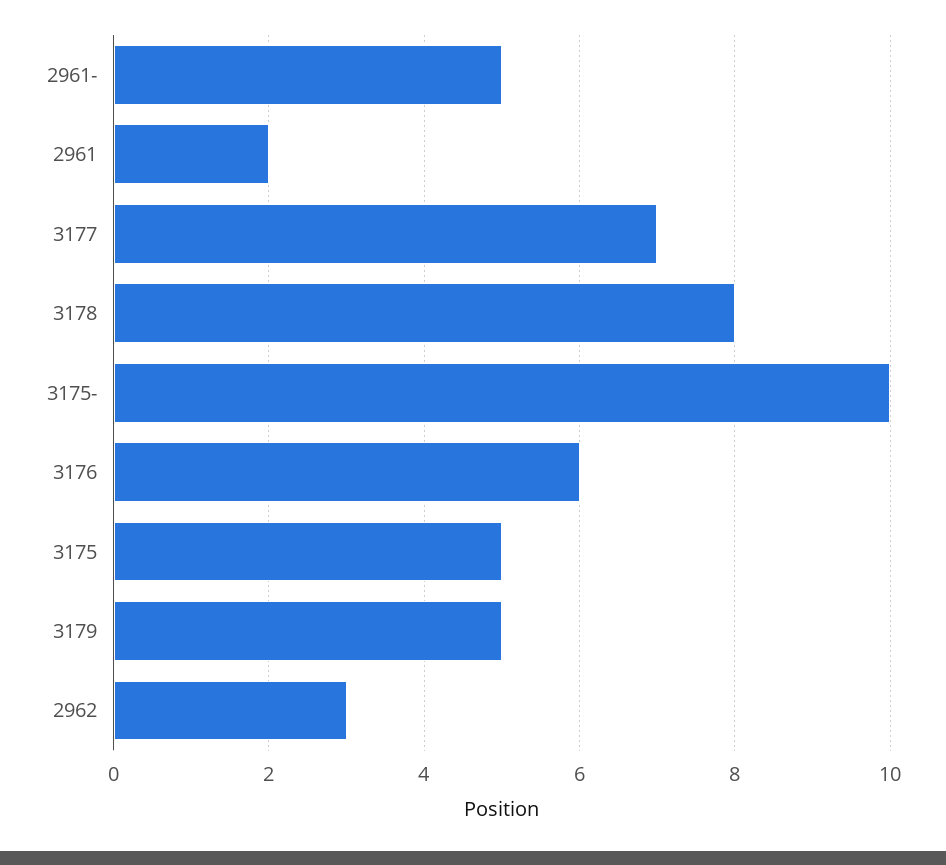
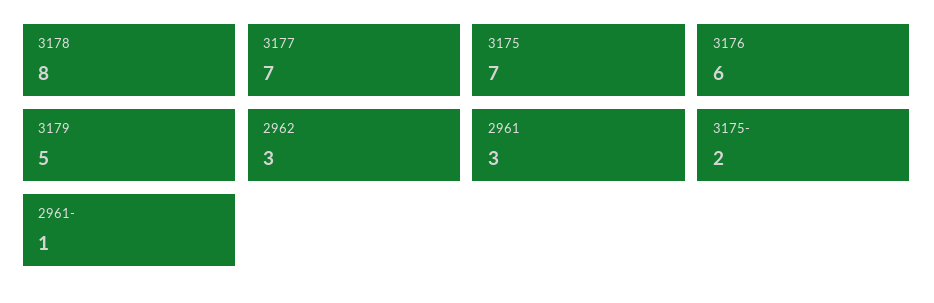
  {
-   "2961-": 5,
+   "2961-": 1,
-   "2961": 2,
+   "2961": 3,
    "3177": 7,
    "3178": 8,
-   "3175-": 10,
+   "3175-": 2,
    "3176": 6,
-   "3175": 5,
+   "3175": 7,
    "3179": 5,
    "2962": 3
  }

